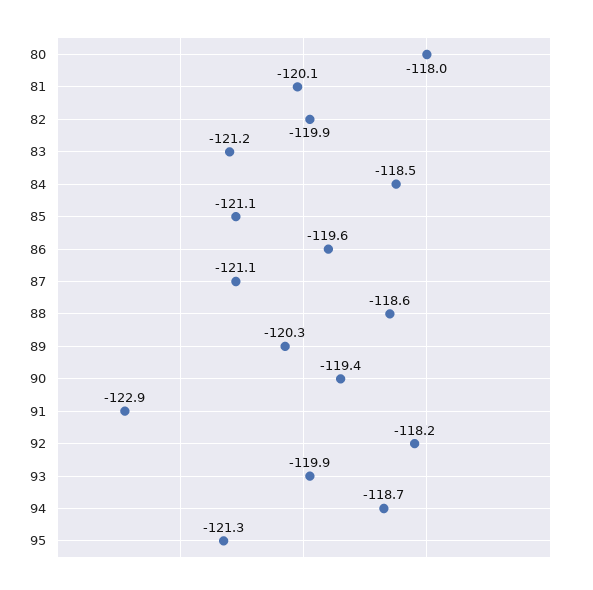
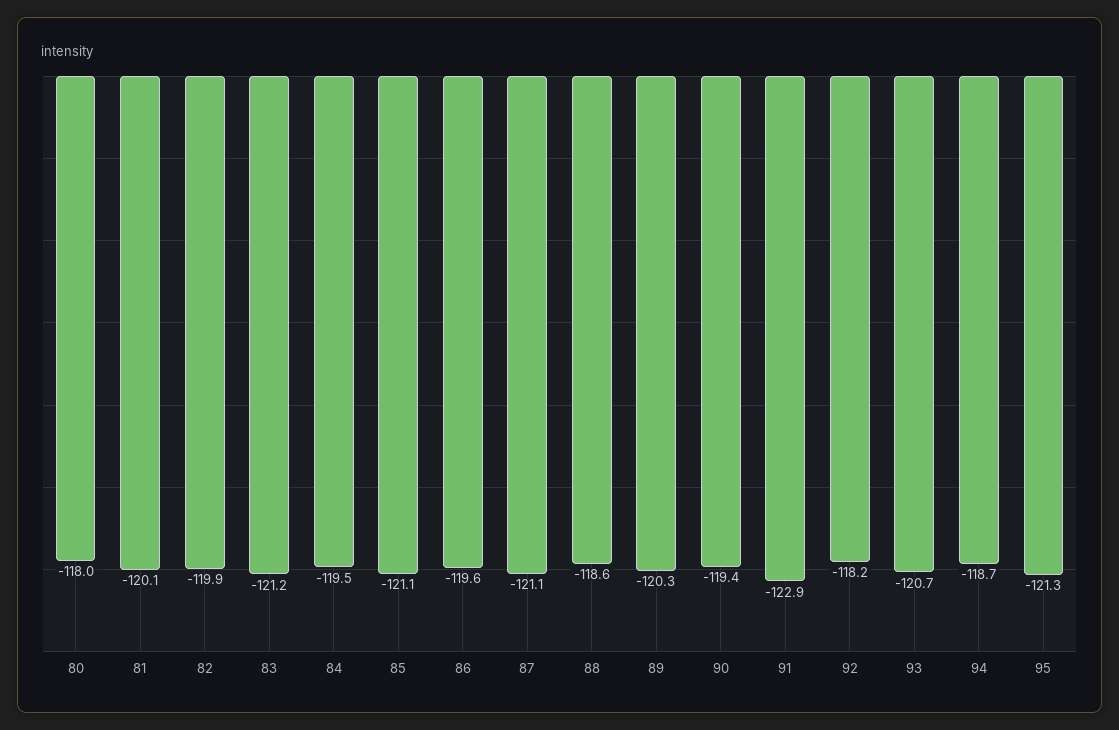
  {
    "80": -118,
    "81": -120.1,
    "82": -119.9,
    "83": -121.2,
-   "84": -118.5,
+   "84": -119.5,
    "85": -121.1,
    "86": -119.6,
    "87": -121.1,
    "88": -118.6,
    "89": -120.3,
    "90": -119.4,
    "91": -122.9,
    "92": -118.2,
-   "93": -119.9,
+   "93": -120.7,
    "94": -118.7,
    "95": -121.3
  }

